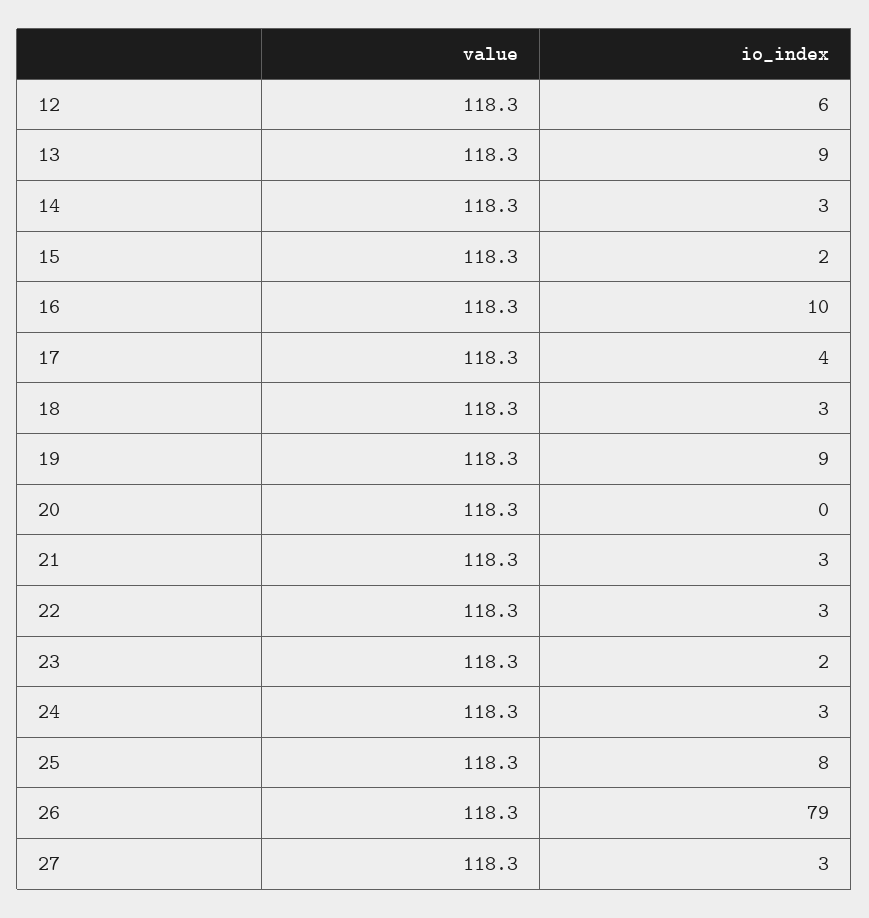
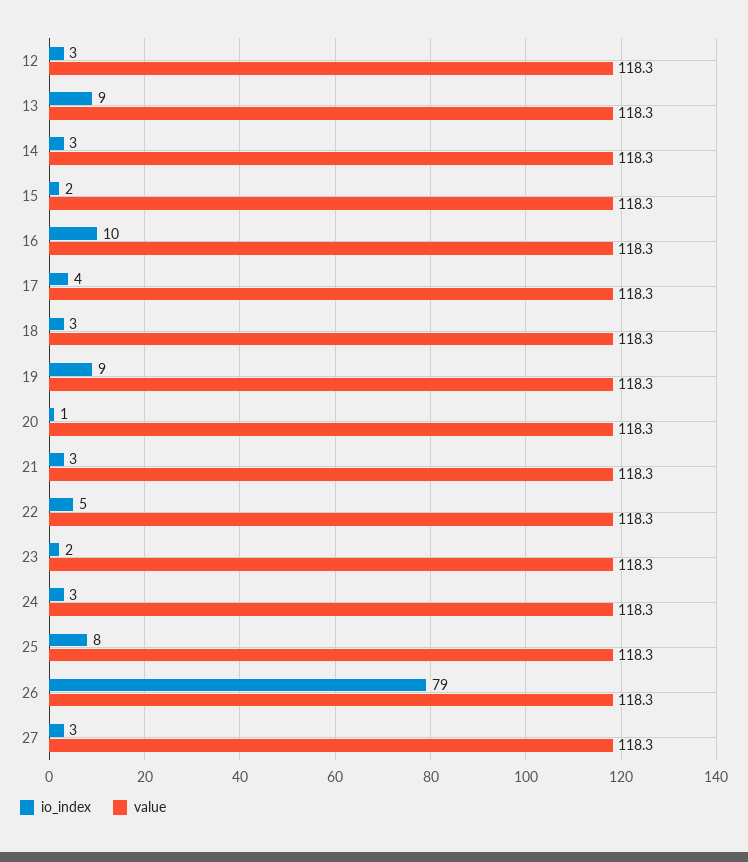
  {
    "value": {
      "12": 118.3,
      "13": 118.3,
      "14": 118.3,
      "15": 118.3,
      "16": 118.3,
      "17": 118.3,
      "18": 118.3,
      "19": 118.3,
      "20": 118.3,
      "21": 118.3,
      "22": 118.3,
      "23": 118.3,
      "24": 118.3,
      "25": 118.3,
      "26": 118.3,
      "27": 118.3
    },
    "io_index": {
-     "12": 6,
+     "12": 3,
      "13": 9,
      "14": 3,
      "15": 2,
      "16": 10,
      "17": 4,
      "18": 3,
      "19": 9,
-     "20": 0,
+     "20": 1,
      "21": 3,
-     "22": 3,
+     "22": 5,
      "23": 2,
      "24": 3,
      "25": 8,
      "26": 79,
      "27": 3
    }
  }

